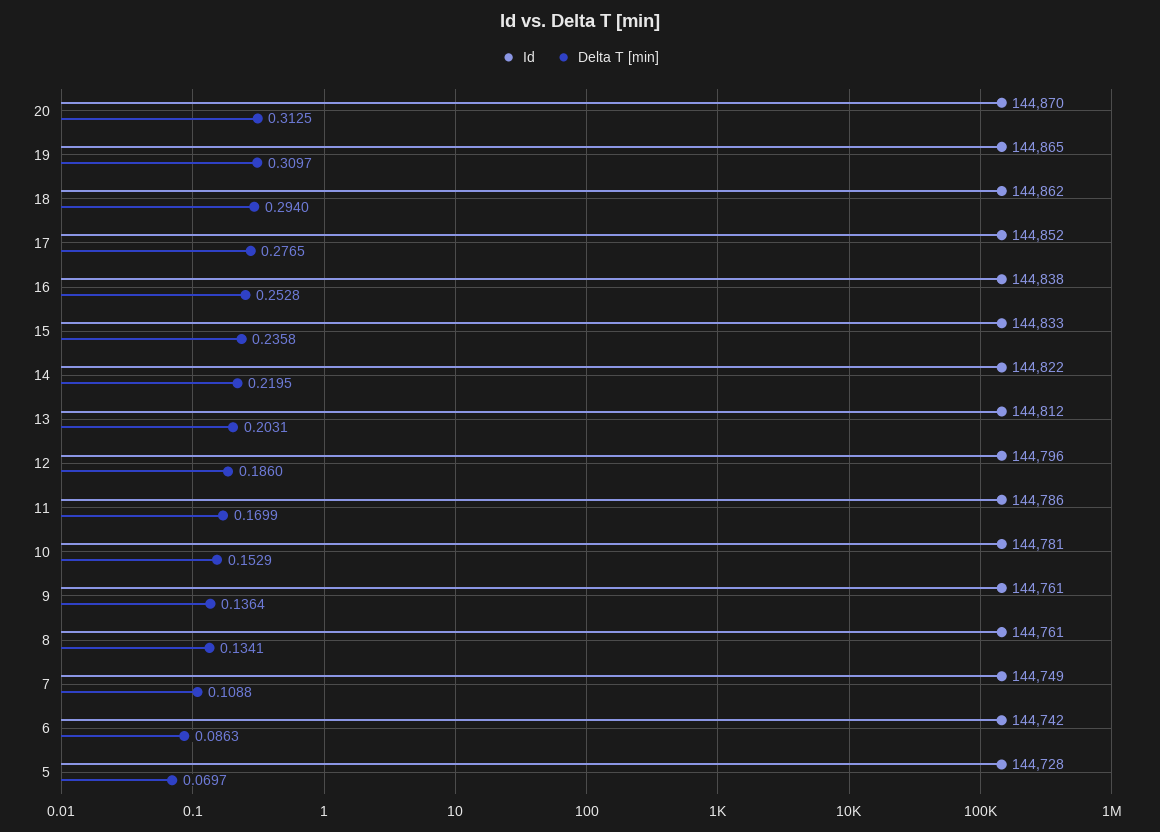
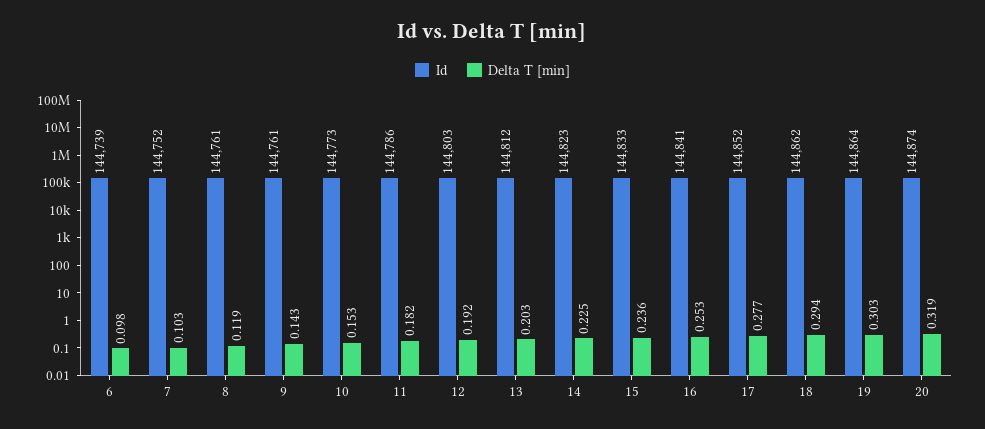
  {
    "Id": {
-     "20": 144870,
+     "20": 144874,
-     "19": 144865,
+     "19": 144864,
      "18": 144862,
      "17": 144852,
-     "16": 144838,
+     "16": 144841,
      "15": 144833,
-     "14": 144822,
+     "14": 144823,
      "13": 144812,
-     "12": 144796,
+     "12": 144803,
      "11": 144786,
-     "10": 144781,
+     "10": 144773,
      "9": 144761,
      "8": 144761,
-     "7": 144749,
+     "7": 144752,
-     "6": 144742,
+     "6": 144739
-     "5": 144728
    },
    "Delta T [min]": {
-     "20": 0.3125,
+     "20": 0.319,
-     "19": 0.3097,
+     "19": 0.303,
      "18": 0.294,
      "17": 0.2765,
      "16": 0.2528,
      "15": 0.2358,
-     "14": 0.2195,
+     "14": 0.225,
      "13": 0.2031,
-     "12": 0.186,
+     "12": 0.192,
-     "11": 0.1699,
+     "11": 0.182,
      "10": 0.1529,
-     "9": 0.1364,
+     "9": 0.143,
-     "8": 0.1341,
+     "8": 0.119,
-     "7": 0.1088,
+     "7": 0.103,
-     "6": 0.0863,
+     "6": 0.098
-     "5": 0.0697
    }
  }

